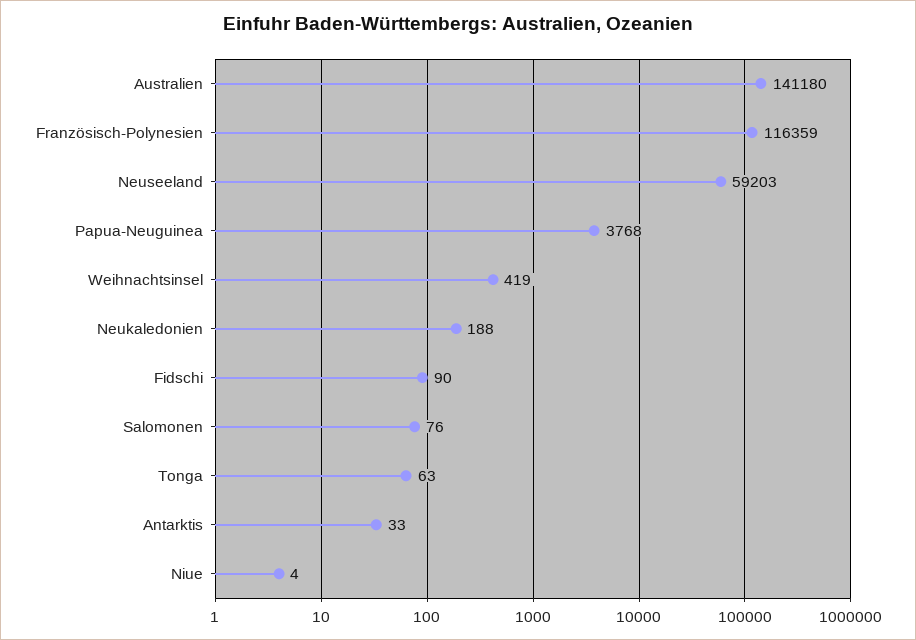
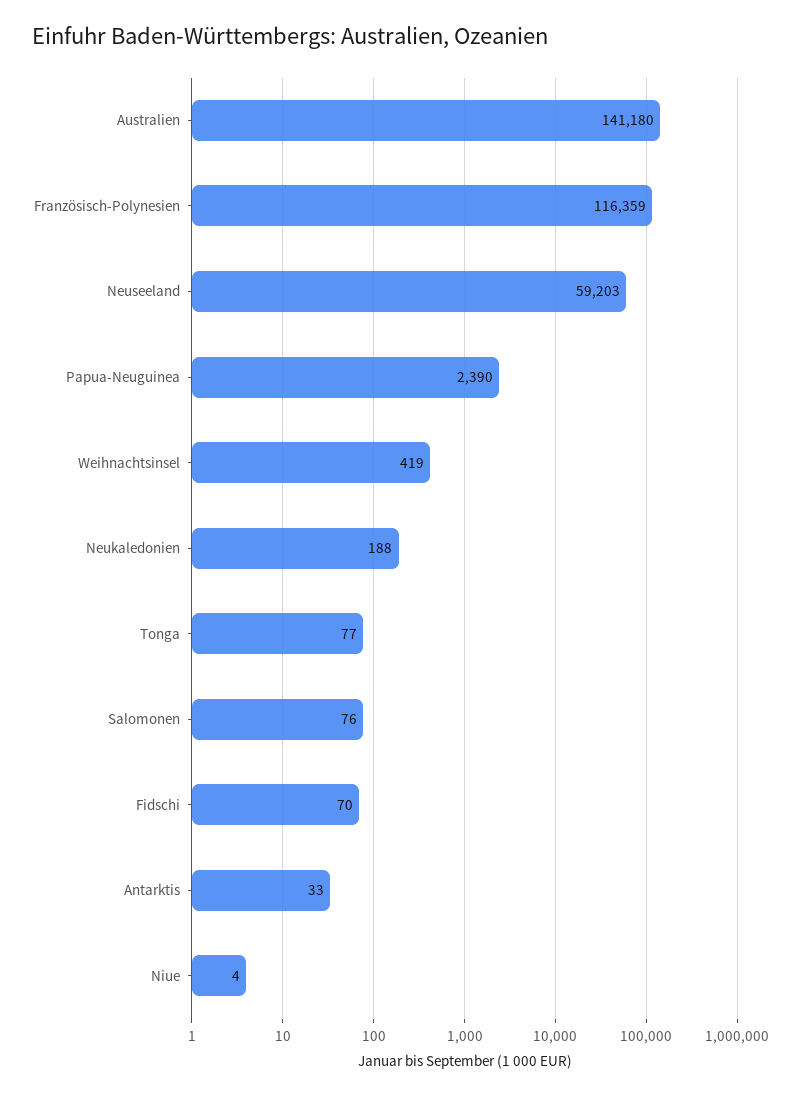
  {
    "Australien": 141180,
    "Französisch-Polynesien": 116359,
    "Neuseeland": 59203,
-   "Papua-Neuguinea": 3768,
+   "Papua-Neuguinea": 2390,
    "Weihnachtsinsel": 419,
    "Neukaledonien": 188,
-   "Fidschi": 90,
+   "Fidschi": 70,
    "Salomonen": 76,
-   "Tonga": 63,
+   "Tonga": 77,
    "Antarktis": 33,
    "Niue": 4
  }

